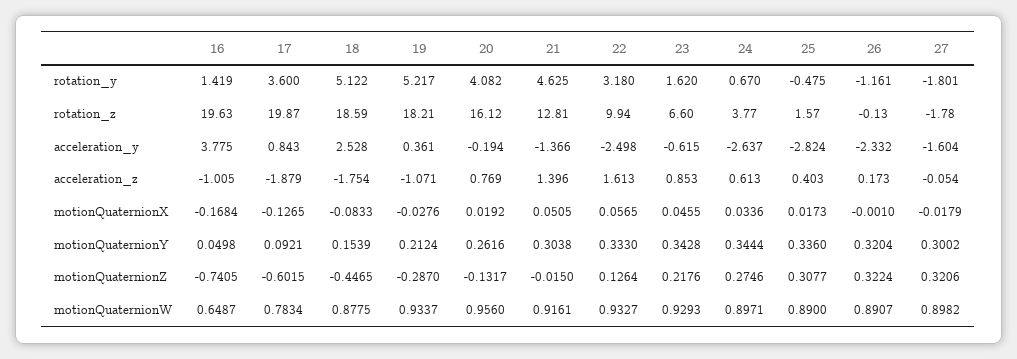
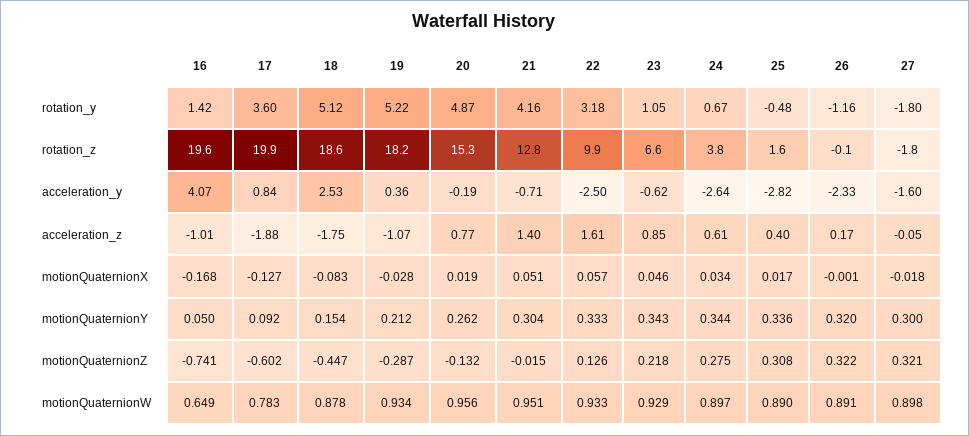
  {
    "16": {
      "rotation_y": 1.419,
      "rotation_z": 19.63,
-     "acceleration_y": 3.775,
+     "acceleration_y": 4.07,
      "acceleration_z": -1.005,
      "motionQuaternionX": -0.1684,
      "motionQuaternionY": 0.0498,
      "motionQuaternionZ": -0.7405,
      "motionQuaternionW": 0.6487
    },
    "17": {
      "rotation_y": 3.6,
      "rotation_z": 19.87,
      "acceleration_y": 0.843,
      "acceleration_z": -1.879,
      "motionQuaternionX": -0.1265,
      "motionQuaternionY": 0.0921,
      "motionQuaternionZ": -0.6015,
      "motionQuaternionW": 0.7834
    },
    "18": {
      "rotation_y": 5.122,
      "rotation_z": 18.59,
      "acceleration_y": 2.528,
      "acceleration_z": -1.754,
      "motionQuaternionX": -0.0833,
      "motionQuaternionY": 0.1539,
      "motionQuaternionZ": -0.4465,
      "motionQuaternionW": 0.8775
    },
    "19": {
      "rotation_y": 5.217,
      "rotation_z": 18.21,
      "acceleration_y": 0.361,
      "acceleration_z": -1.071,
      "motionQuaternionX": -0.0276,
      "motionQuaternionY": 0.2124,
      "motionQuaternionZ": -0.287,
      "motionQuaternionW": 0.9337
    },
    "20": {
-     "rotation_y": 4.082,
+     "rotation_y": 4.87,
-     "rotation_z": 16.12,
+     "rotation_z": 15.3,
      "acceleration_y": -0.194,
      "acceleration_z": 0.769,
      "motionQuaternionX": 0.0192,
      "motionQuaternionY": 0.2616,
      "motionQuaternionZ": -0.1317,
      "motionQuaternionW": 0.956
    },
    "21": {
-     "rotation_y": 4.625,
+     "rotation_y": 4.16,
      "rotation_z": 12.81,
-     "acceleration_y": -1.366,
+     "acceleration_y": -0.71,
      "acceleration_z": 1.396,
      "motionQuaternionX": 0.0505,
      "motionQuaternionY": 0.3038,
      "motionQuaternionZ": -0.015,
-     "motionQuaternionW": 0.9161
+     "motionQuaternionW": 0.951
    },
    "22": {
      "rotation_y": 3.18,
      "rotation_z": 9.94,
      "acceleration_y": -2.498,
      "acceleration_z": 1.613,
      "motionQuaternionX": 0.0565,
      "motionQuaternionY": 0.333,
      "motionQuaternionZ": 0.1264,
      "motionQuaternionW": 0.9327
    },
    "23": {
-     "rotation_y": 1.62,
+     "rotation_y": 1.05,
      "rotation_z": 6.6,
      "acceleration_y": -0.615,
      "acceleration_z": 0.853,
      "motionQuaternionX": 0.0455,
      "motionQuaternionY": 0.3428,
      "motionQuaternionZ": 0.2176,
      "motionQuaternionW": 0.9293
    },
    "24": {
      "rotation_y": 0.67,
      "rotation_z": 3.77,
      "acceleration_y": -2.637,
      "acceleration_z": 0.613,
      "motionQuaternionX": 0.0336,
      "motionQuaternionY": 0.3444,
      "motionQuaternionZ": 0.2746,
      "motionQuaternionW": 0.8971
    },
    "25": {
      "rotation_y": -0.475,
      "rotation_z": 1.57,
      "acceleration_y": -2.824,
      "acceleration_z": 0.403,
      "motionQuaternionX": 0.0173,
      "motionQuaternionY": 0.336,
      "motionQuaternionZ": 0.3077,
      "motionQuaternionW": 0.89
    },
    "26": {
      "rotation_y": -1.161,
      "rotation_z": -0.13,
      "acceleration_y": -2.332,
      "acceleration_z": 0.173,
      "motionQuaternionX": -0.001,
      "motionQuaternionY": 0.3204,
      "motionQuaternionZ": 0.3224,
      "motionQuaternionW": 0.8907
    },
    "27": {
      "rotation_y": -1.801,
      "rotation_z": -1.78,
      "acceleration_y": -1.604,
      "acceleration_z": -0.054,
      "motionQuaternionX": -0.0179,
      "motionQuaternionY": 0.3002,
      "motionQuaternionZ": 0.3206,
      "motionQuaternionW": 0.8982
    }
  }

